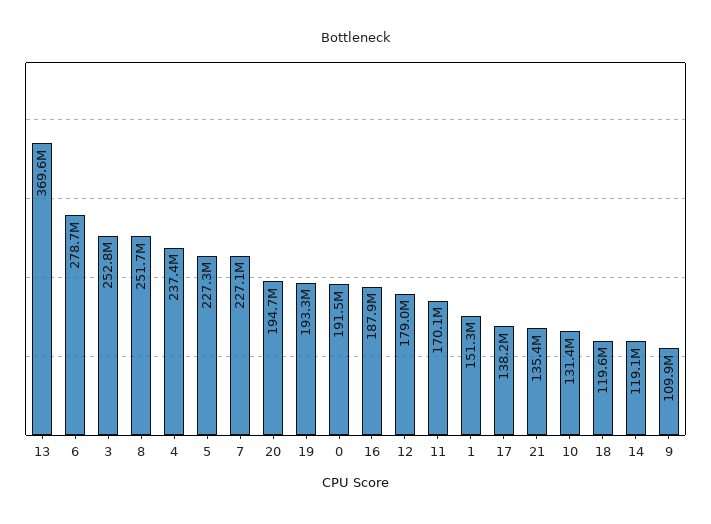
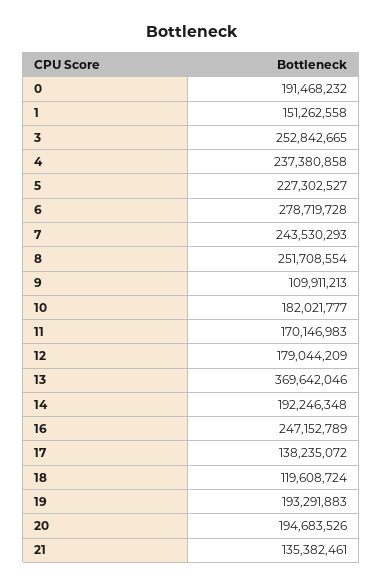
  {
    "13": 369642046,
    "6": 278719728,
    "3": 252842665,
    "8": 251708554,
    "4": 237380858,
    "5": 227302527,
-   "7": 227100000,
+   "7": 243530293,
    "20": 194683526,
    "19": 193291883,
    "0": 191468232,
-   "16": 187900000,
+   "16": 247152789,
    "12": 179044209,
    "11": 170146983,
    "1": 151262558,
    "17": 138235072,
    "21": 135382461,
-   "10": 131400000,
+   "10": 182021777,
    "18": 119608724,
-   "14": 119100000,
+   "14": 192246348,
    "9": 109911213
  }

